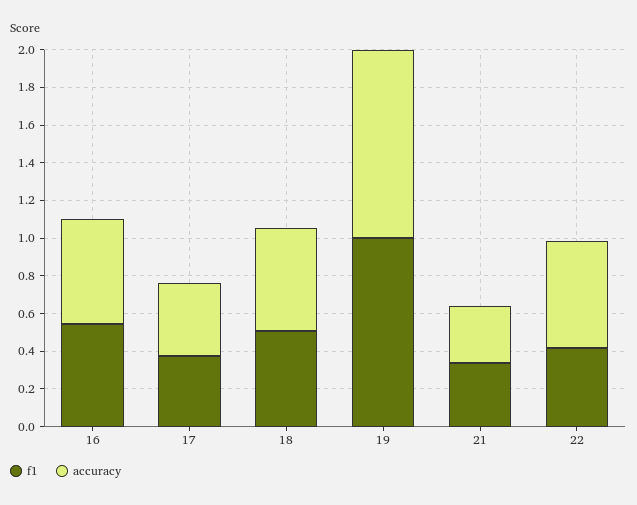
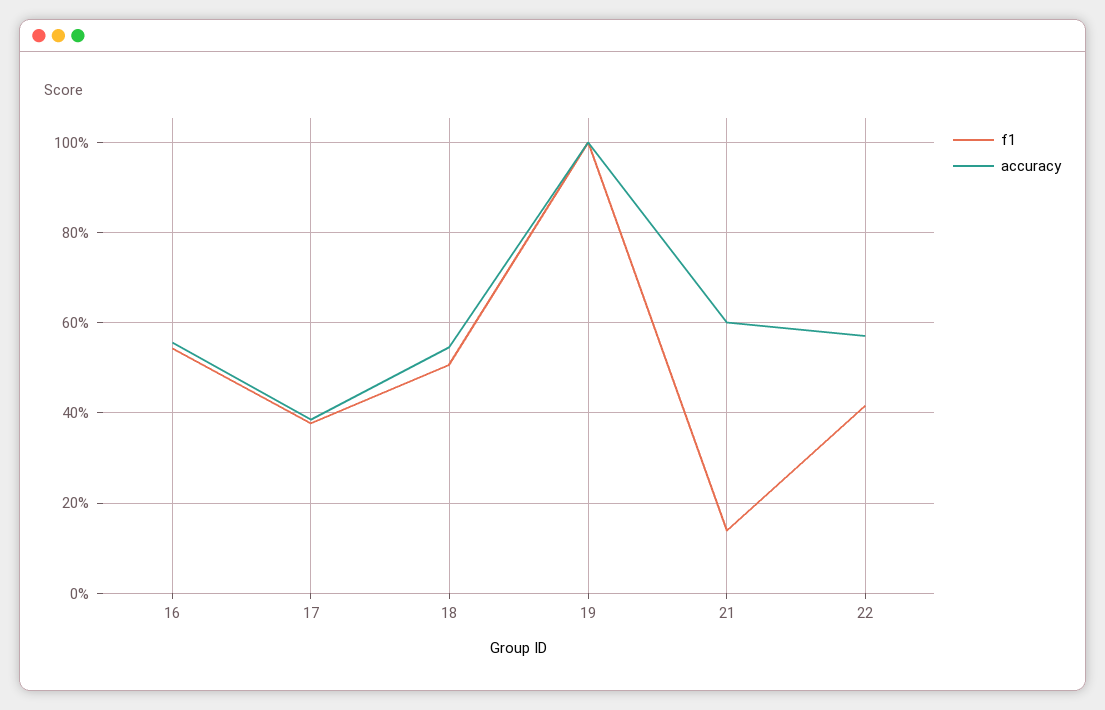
  {
    "f1": {
      "16": 0.54,
      "17": 0.38,
      "18": 0.5,
      "19": 1,
-     "21": 0.35,
+     "21": 0.14,
      "22": 0.42
    },
    "accuracy": {
      "16": 0.56,
      "17": 0.38,
      "18": 0.54,
      "19": 1,
-     "21": 0.3,
+     "21": 0.6,
      "22": 0.58
    }
  }

